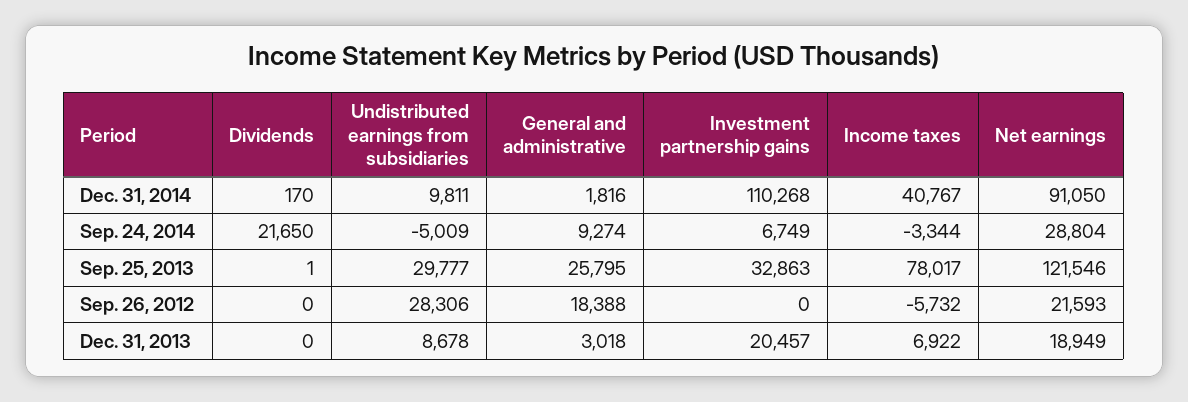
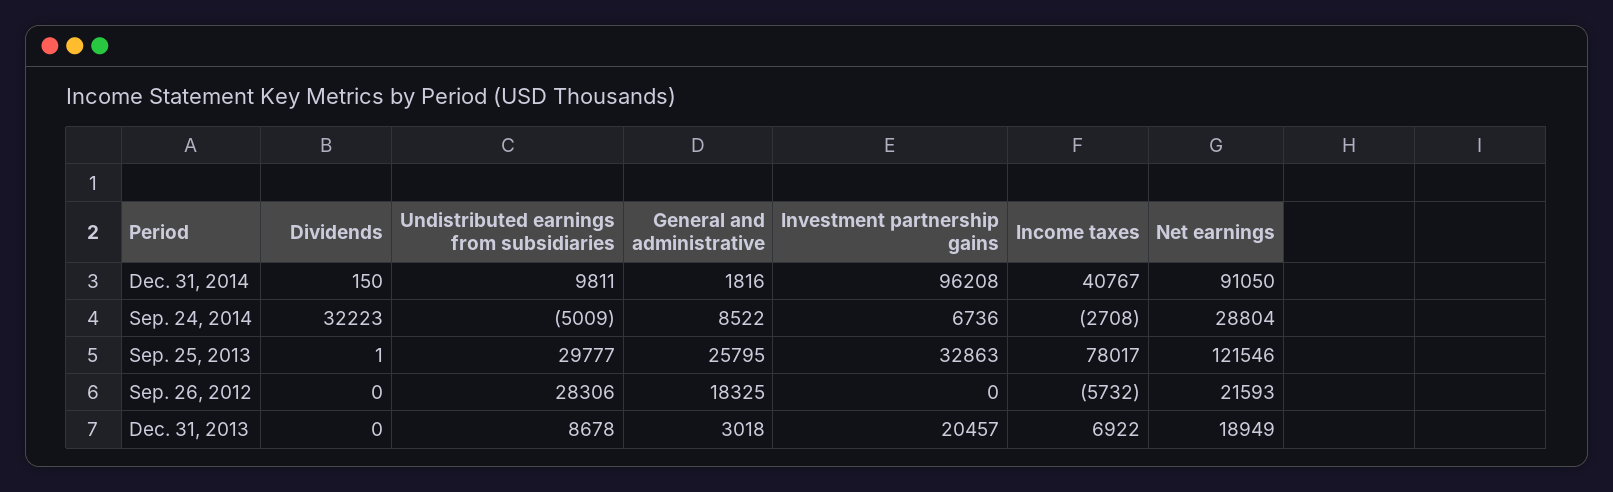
  {
    "Dividends": {
-     "Dec. 31, 2014": 170,
+     "Dec. 31, 2014": 150,
-     "Sep. 24, 2014": 21650,
+     "Sep. 24, 2014": 32223,
      "Sep. 25, 2013": 1,
      "Sep. 26, 2012": 0,
      "Dec. 31, 2013": 0
    },
    "Undistributed earnings from subsidiaries": {
      "Dec. 31, 2014": 9811,
      "Sep. 24, 2014": -5009,
      "Sep. 25, 2013": 29777,
      "Sep. 26, 2012": 28306,
      "Dec. 31, 2013": 8678
    },
    "General and administrative": {
      "Dec. 31, 2014": 1816,
-     "Sep. 24, 2014": 9274,
+     "Sep. 24, 2014": 8522,
      "Sep. 25, 2013": 25795,
-     "Sep. 26, 2012": 18388,
+     "Sep. 26, 2012": 18325,
      "Dec. 31, 2013": 3018
    },
    "Investment partnership gains": {
-     "Dec. 31, 2014": 110268,
+     "Dec. 31, 2014": 96208,
-     "Sep. 24, 2014": 6749,
+     "Sep. 24, 2014": 6736,
      "Sep. 25, 2013": 32863,
      "Sep. 26, 2012": 0,
      "Dec. 31, 2013": 20457
    },
    "Income taxes": {
      "Dec. 31, 2014": 40767,
-     "Sep. 24, 2014": -3344,
+     "Sep. 24, 2014": -2708,
      "Sep. 25, 2013": 78017,
      "Sep. 26, 2012": -5732,
      "Dec. 31, 2013": 6922
    },
    "Net earnings": {
      "Dec. 31, 2014": 91050,
      "Sep. 24, 2014": 28804,
      "Sep. 25, 2013": 121546,
      "Sep. 26, 2012": 21593,
      "Dec. 31, 2013": 18949
    }
  }

